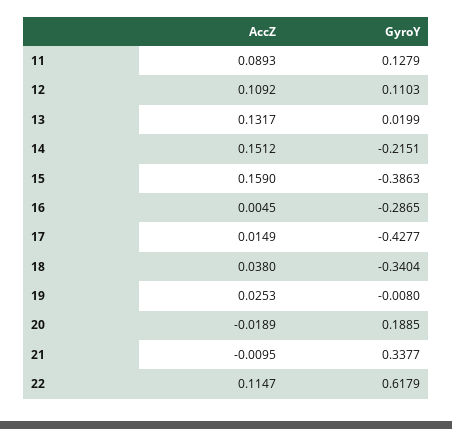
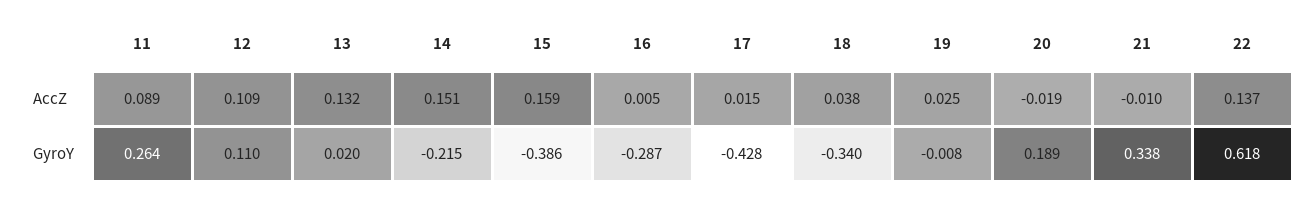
  {
    "AccZ": {
      "11": 0.0893,
      "12": 0.1092,
      "13": 0.1317,
      "14": 0.1512,
      "15": 0.159,
      "16": 0.0045,
      "17": 0.0149,
      "18": 0.038,
      "19": 0.0253,
      "20": -0.0189,
      "21": -0.0095,
-     "22": 0.1147
+     "22": 0.137
    },
    "GyroY": {
-     "11": 0.1279,
+     "11": 0.264,
      "12": 0.1103,
      "13": 0.0199,
      "14": -0.2151,
      "15": -0.3863,
      "16": -0.2865,
      "17": -0.4277,
      "18": -0.3404,
      "19": -0.008,
      "20": 0.1885,
      "21": 0.3377,
      "22": 0.6179
    }
  }

